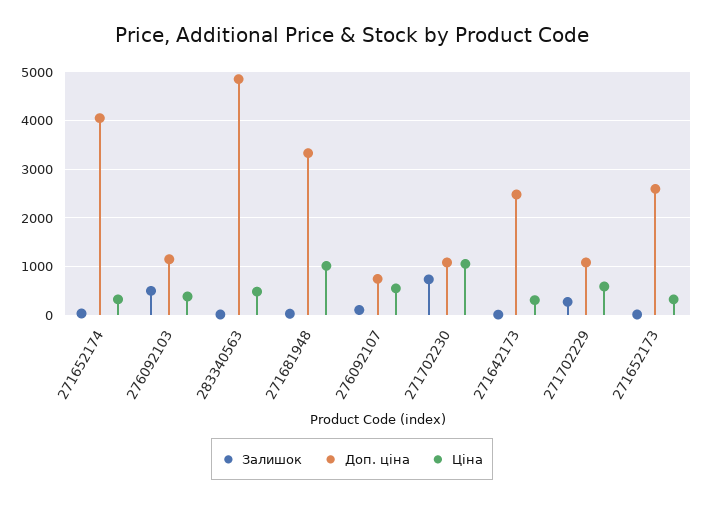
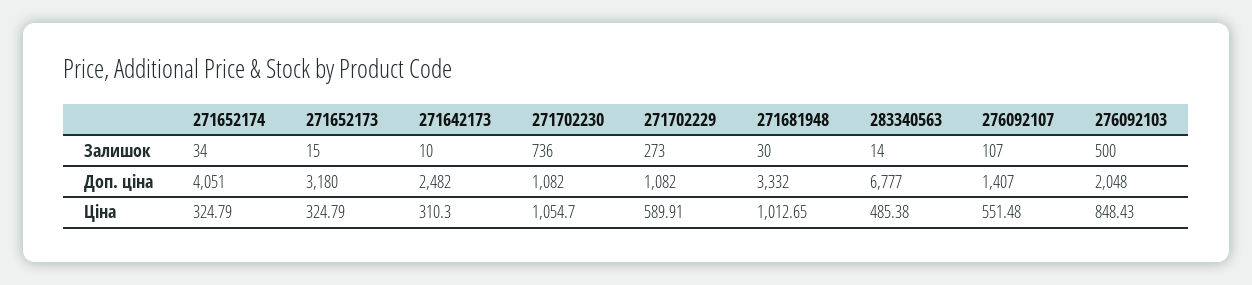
  {
    "Залишок": {
      "271652174": 34,
      "276092103": 500,
      "283340563": 14,
      "271681948": 30,
      "276092107": 107,
      "271702230": 736,
      "271642173": 10,
      "271702229": 273,
      "271652173": 15
    },
    "Доп. ціна": {
      "271652174": 4051,
-     "276092103": 1200,
+     "276092103": 2048,
-     "283340563": 4800,
+     "283340563": 6777,
      "271681948": 3332,
-     "276092107": 800,
+     "276092107": 1407,
      "271702230": 1082,
      "271642173": 2482,
      "271702229": 1082,
-     "271652173": 2600
+     "271652173": 3180
    },
    "Ціна": {
      "271652174": 324.79,
-     "276092103": 400,
+     "276092103": 848.43,
      "283340563": 485.38,
      "271681948": 1012.65,
      "276092107": 551.48,
      "271702230": 1054.7,
      "271642173": 310.3,
      "271702229": 589.91,
      "271652173": 324.79
    }
  }

